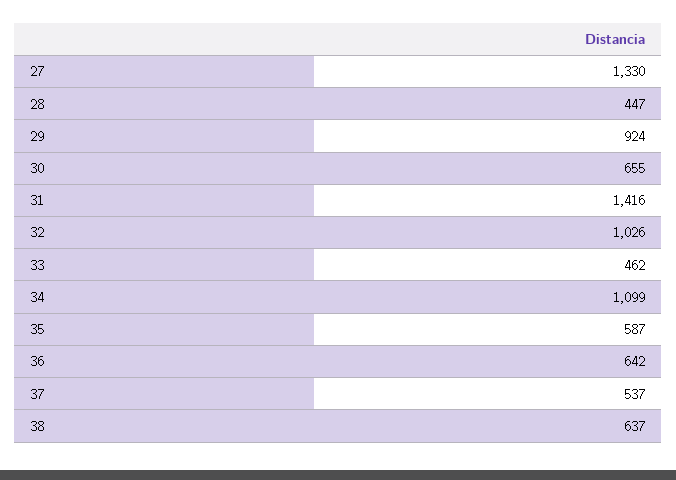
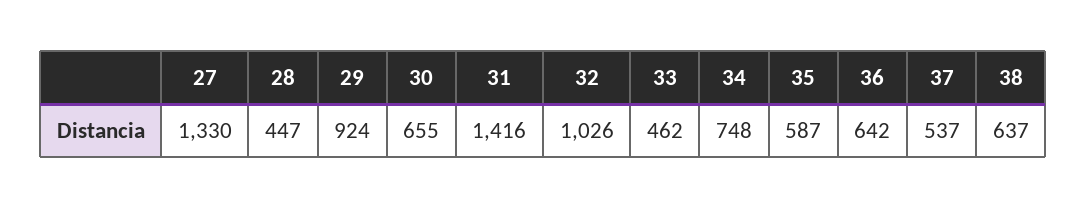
  {
    "27": 1330,
    "28": 447,
    "29": 924,
    "30": 655,
    "31": 1416,
    "32": 1026,
    "33": 462,
-   "34": 1099,
+   "34": 748,
    "35": 587,
    "36": 642,
    "37": 537,
    "38": 637
  }

